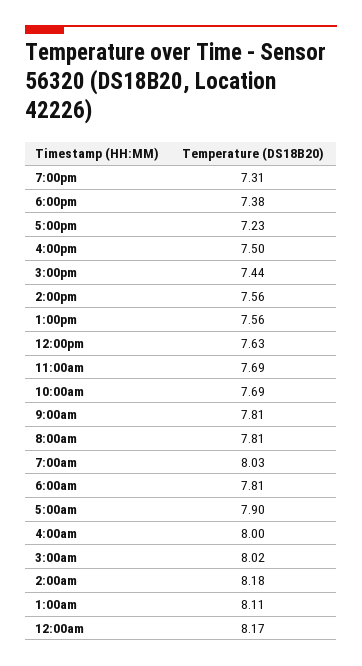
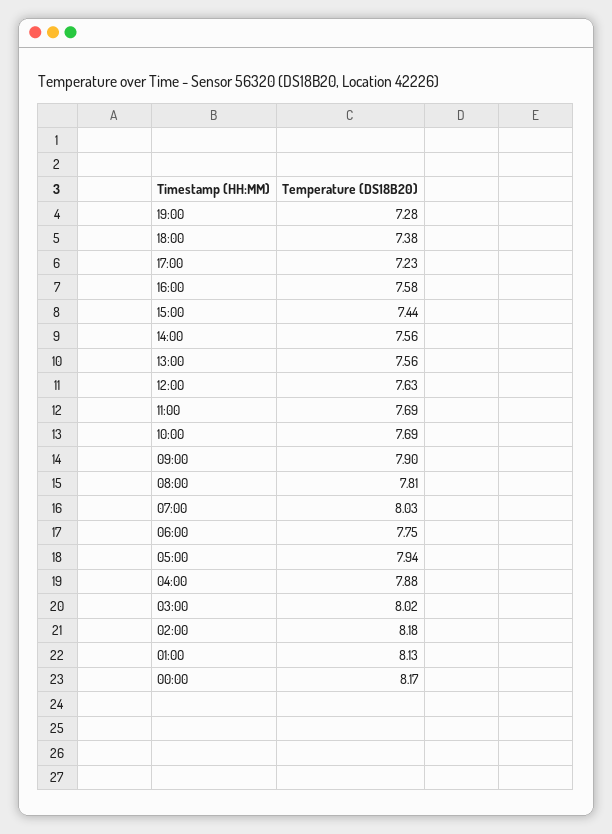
  {
-   "7:00pm": 7.31,
+   "7:00pm": 7.28,
    "6:00pm": 7.38,
    "5:00pm": 7.23,
-   "4:00pm": 7.5,
+   "4:00pm": 7.58,
    "3:00pm": 7.44,
    "2:00pm": 7.56,
    "1:00pm": 7.56,
    "12:00pm": 7.63,
    "11:00am": 7.69,
    "10:00am": 7.69,
-   "9:00am": 7.81,
+   "9:00am": 7.9,
    "8:00am": 7.81,
    "7:00am": 8.03,
-   "6:00am": 7.81,
+   "6:00am": 7.75,
-   "5:00am": 7.9,
+   "5:00am": 7.94,
-   "4:00am": 8,
+   "4:00am": 7.88,
    "3:00am": 8.02,
    "2:00am": 8.18,
-   "1:00am": 8.11,
+   "1:00am": 8.13,
    "12:00am": 8.17
  }

